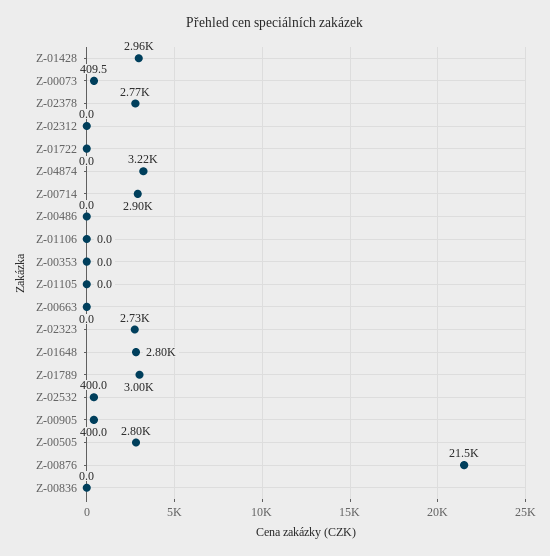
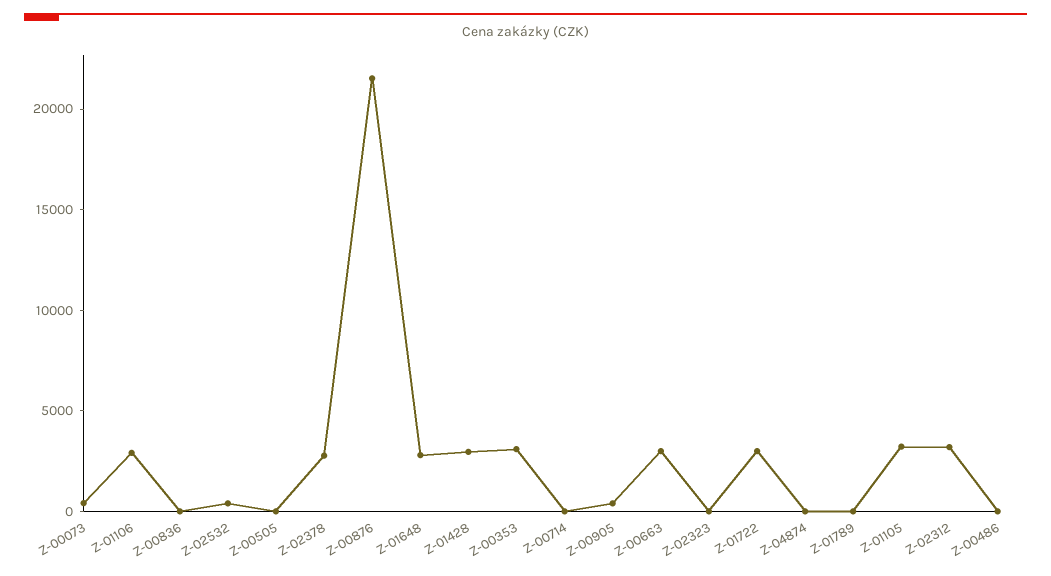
  {
    "Z-01428": 2960,
    "Z-00073": 409.5,
    "Z-02378": 2770,
-   "Z-02312": 0,
+   "Z-02312": 3000,
-   "Z-01722": 0,
+   "Z-01722": 3000,
-   "Z-04874": 3220,
+   "Z-04874": 0,
-   "Z-00714": 2900,
+   "Z-00714": 0,
    "Z-00486": 0,
-   "Z-01106": 0,
+   "Z-01106": 3000,
-   "Z-00353": 0,
+   "Z-00353": 3000,
-   "Z-01105": 0,
+   "Z-01105": 3000,
-   "Z-00663": 0,
+   "Z-00663": 3000,
-   "Z-02323": 2730,
+   "Z-02323": 0,
    "Z-01648": 2800,
-   "Z-01789": 3000,
+   "Z-01789": 0,
    "Z-02532": 400,
    "Z-00905": 400,
-   "Z-00505": 2800,
+   "Z-00505": 0,
    "Z-00876": 21500,
    "Z-00836": 0
  }

